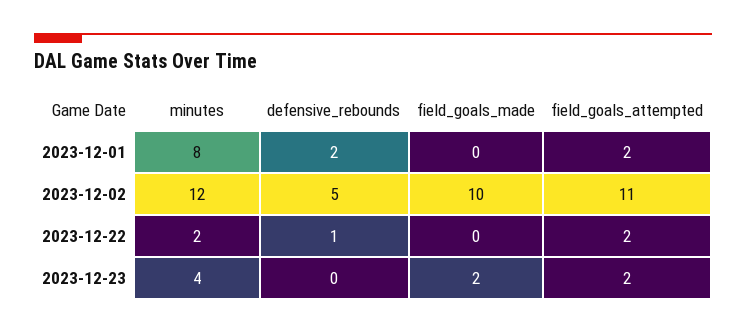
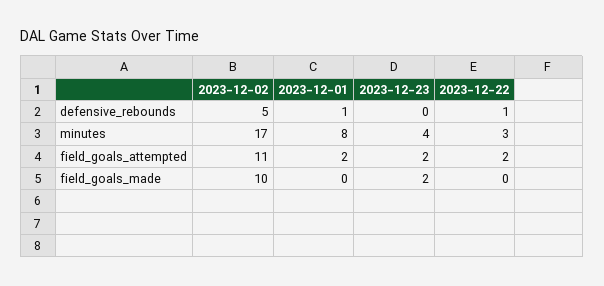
  {
    "minutes": {
      "2023-12-01": 8,
-     "2023-12-02": 12,
+     "2023-12-02": 17,
-     "2023-12-22": 2,
+     "2023-12-22": 3,
      "2023-12-23": 4
    },
    "defensive_rebounds": {
-     "2023-12-01": 2,
+     "2023-12-01": 1,
      "2023-12-02": 5,
      "2023-12-22": 1,
      "2023-12-23": 0
    },
    "field_goals_made": {
      "2023-12-01": 0,
      "2023-12-02": 10,
      "2023-12-22": 0,
      "2023-12-23": 2
    },
    "field_goals_attempted": {
      "2023-12-01": 2,
      "2023-12-02": 11,
      "2023-12-22": 2,
      "2023-12-23": 2
    }
  }

